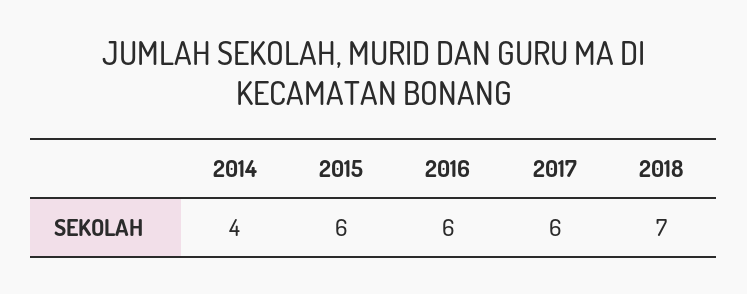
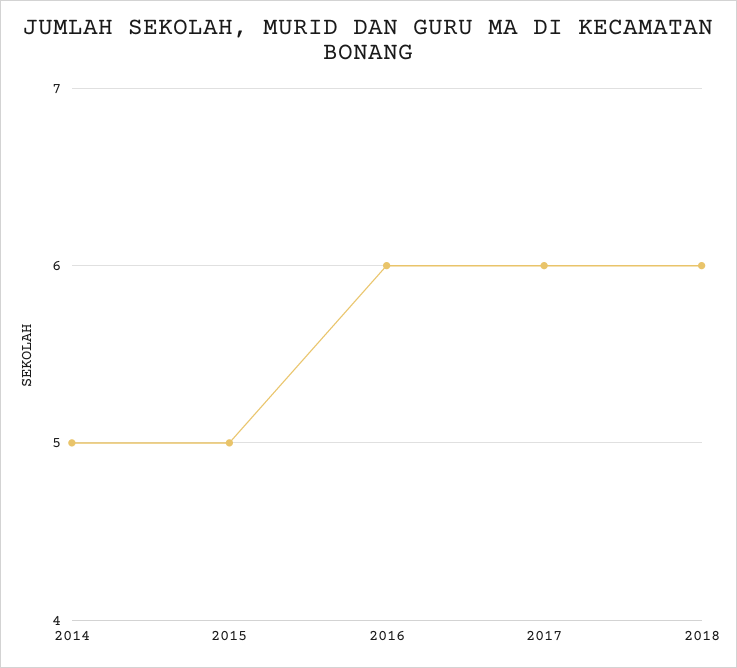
  {
-   "2014": 4,
+   "2014": 5,
-   "2015": 6,
+   "2015": 5,
    "2016": 6,
    "2017": 6,
-   "2018": 7
+   "2018": 6
  }

